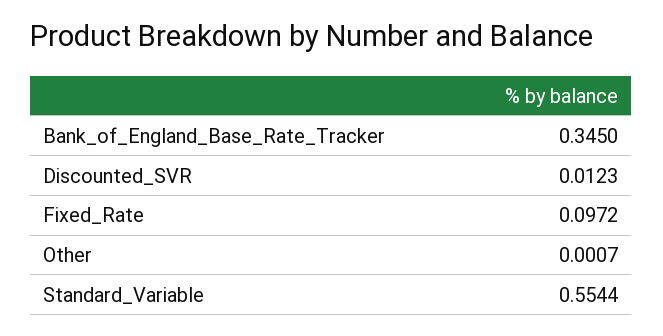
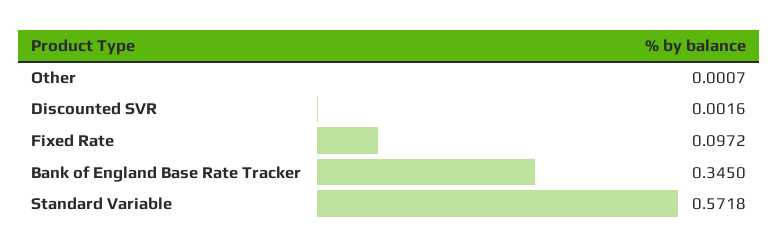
  {
    "Bank_of_England_Base_Rate_Tracker": 0.345,
-   "Discounted_SVR": 0.0123,
+   "Discounted_SVR": 0.0016,
    "Fixed_Rate": 0.0972,
    "Other": 0.0007,
-   "Standard_Variable": 0.5544
+   "Standard_Variable": 0.5718
  }

